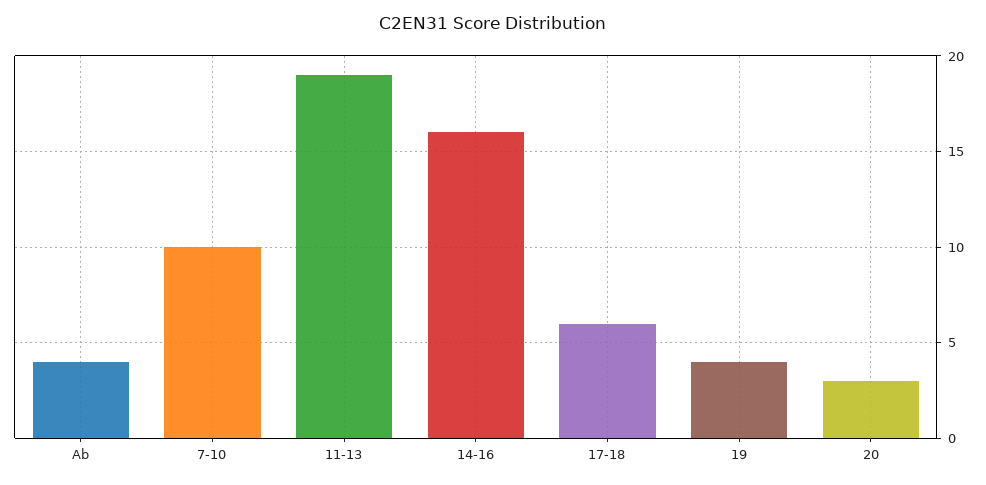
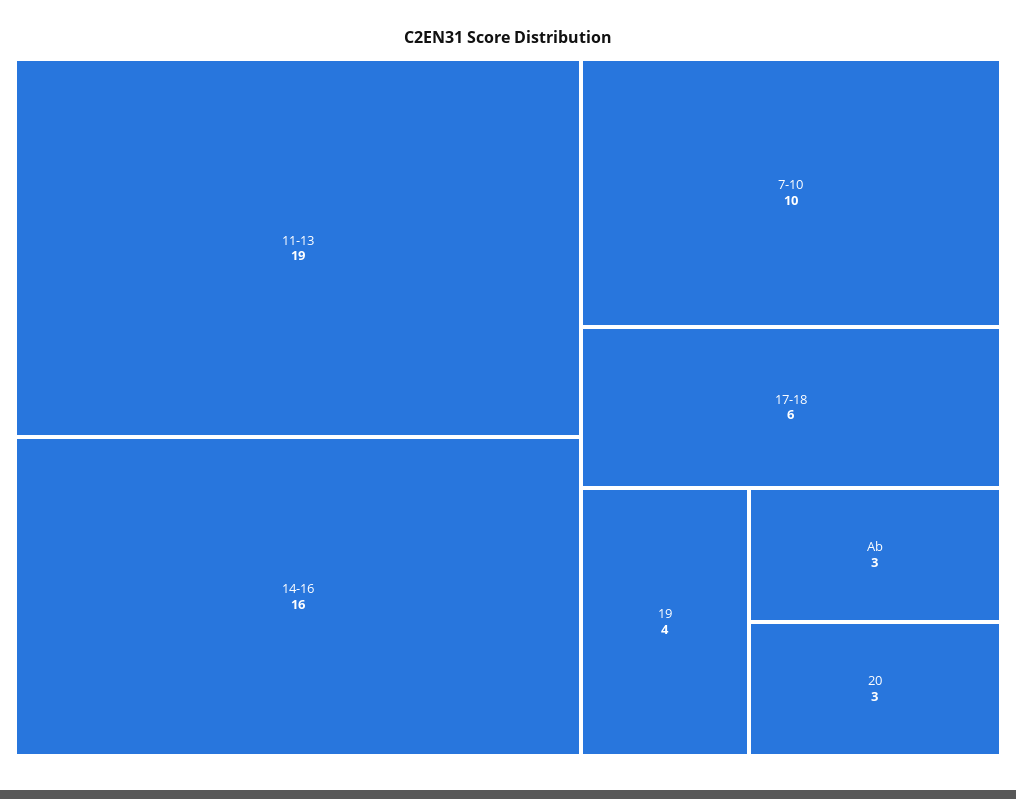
  {
-   "Ab": 4,
+   "Ab": 3,
    "7-10": 10,
    "11-13": 19,
    "14-16": 16,
    "17-18": 6,
    "19": 4,
    "20": 3
  }

